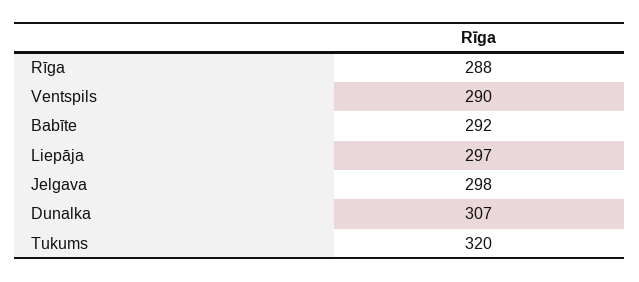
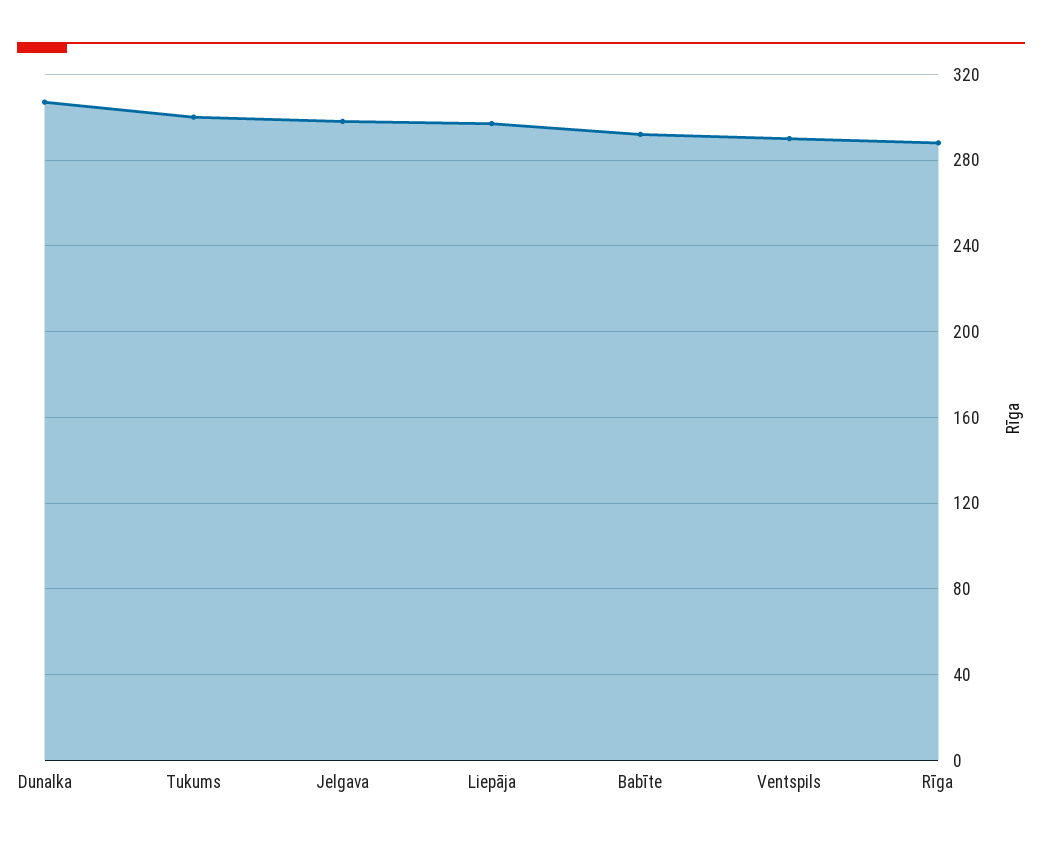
  {
    "Rīga": 288,
    "Ventspils": 290,
    "Babīte": 292,
    "Liepāja": 297,
    "Jelgava": 298,
    "Dunalka": 307,
-   "Tukums": 320
+   "Tukums": 300
  }

